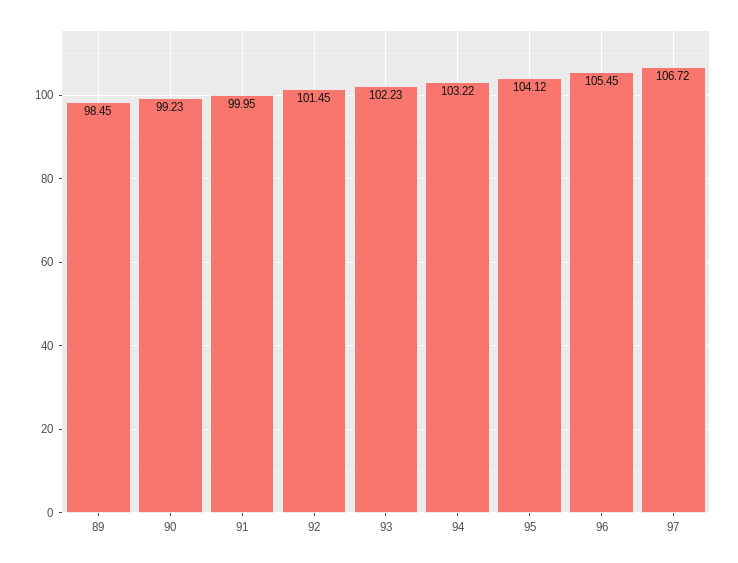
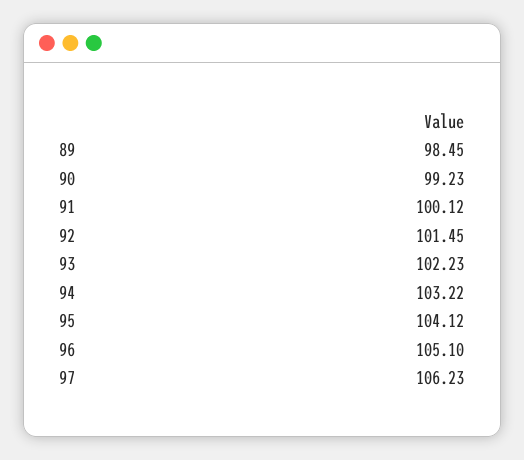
  {
    "89": 98.45,
    "90": 99.23,
-   "91": 99.95,
+   "91": 100.12,
    "92": 101.45,
    "93": 102.23,
    "94": 103.22,
    "95": 104.12,
-   "96": 105.45,
+   "96": 105.1,
-   "97": 106.72
+   "97": 106.23
  }

